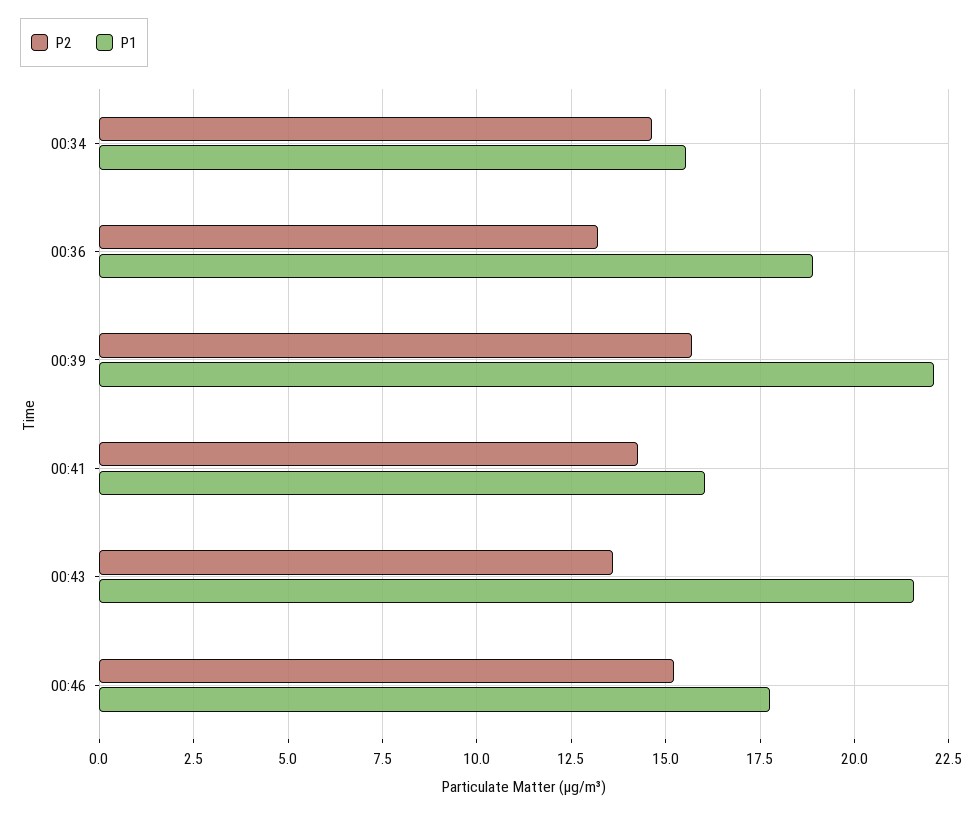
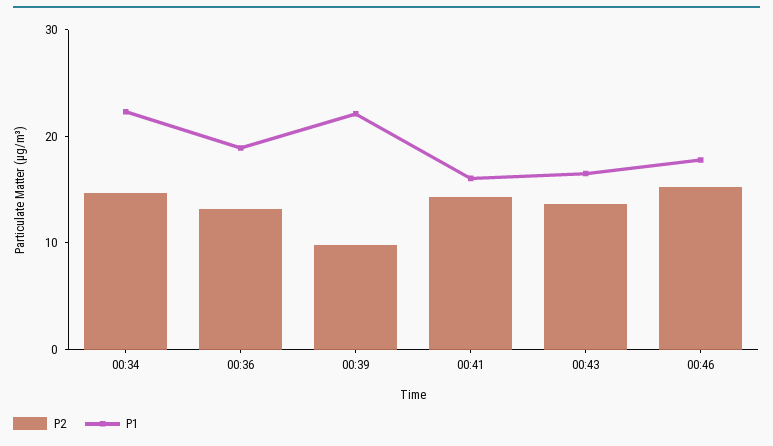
  {
    "P2": {
      "00:34": 14.75,
      "00:36": 13.25,
-     "00:39": 15.75,
+     "00:39": 10,
      "00:41": 14.25,
      "00:43": 13.5,
      "00:46": 15.25
    },
    "P1": {
-     "00:34": 15.5,
+     "00:34": 22,
      "00:36": 19,
      "00:39": 22,
      "00:41": 16,
-     "00:43": 21.5,
+     "00:43": 16,
      "00:46": 17.75
    }
  }

